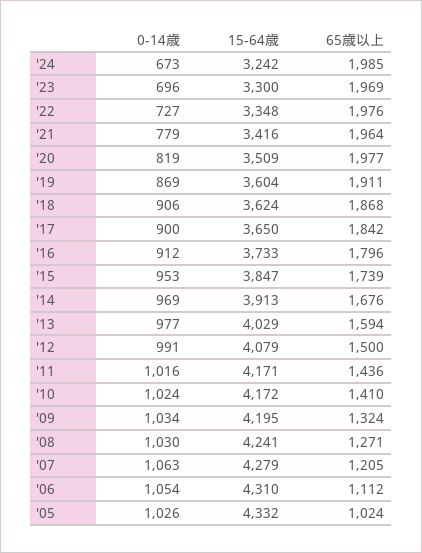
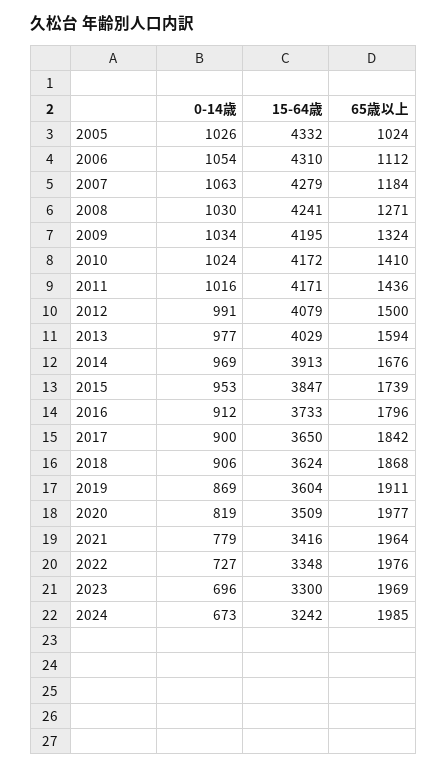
  {
    "0-14歳": {
      "'24": 673,
      "'23": 696,
      "'22": 727,
      "'21": 779,
      "'20": 819,
      "'19": 869,
      "'18": 906,
      "'17": 900,
      "'16": 912,
      "'15": 953,
      "'14": 969,
      "'13": 977,
      "'12": 991,
      "'11": 1016,
      "'10": 1024,
      "'09": 1034,
      "'08": 1030,
      "'07": 1063,
      "'06": 1054,
      "'05": 1026
    },
    "15-64歳": {
      "'24": 3242,
      "'23": 3300,
      "'22": 3348,
      "'21": 3416,
      "'20": 3509,
      "'19": 3604,
      "'18": 3624,
      "'17": 3650,
      "'16": 3733,
      "'15": 3847,
      "'14": 3913,
      "'13": 4029,
      "'12": 4079,
      "'11": 4171,
      "'10": 4172,
      "'09": 4195,
      "'08": 4241,
      "'07": 4279,
      "'06": 4310,
      "'05": 4332
    },
    "65歳以上": {
      "'24": 1985,
      "'23": 1969,
      "'22": 1976,
      "'21": 1964,
      "'20": 1977,
      "'19": 1911,
      "'18": 1868,
      "'17": 1842,
      "'16": 1796,
      "'15": 1739,
      "'14": 1676,
      "'13": 1594,
      "'12": 1500,
      "'11": 1436,
      "'10": 1410,
      "'09": 1324,
      "'08": 1271,
-     "'07": 1205,
+     "'07": 1184,
      "'06": 1112,
      "'05": 1024
    }
  }

